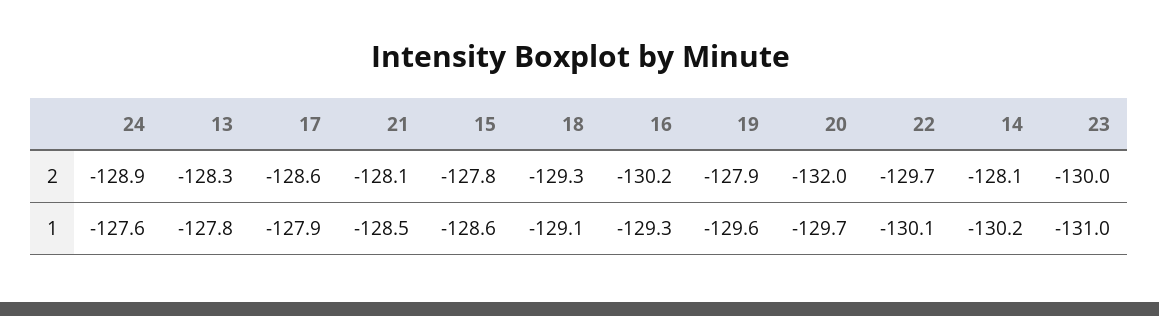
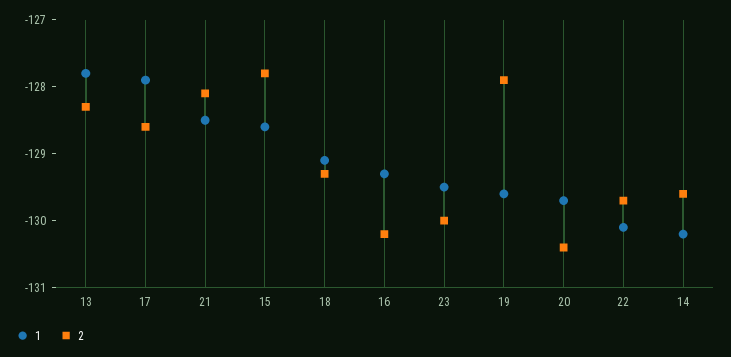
  {
    "2": {
-     "24": -128.9,
      "13": -128.3,
      "17": -128.6,
      "21": -128.1,
      "15": -127.8,
      "18": -129.3,
      "16": -130.2,
      "19": -127.9,
-     "20": -132,
+     "20": -130.5,
      "22": -129.7,
-     "14": -128.1,
+     "14": -129.5,
      "23": -130
    },
    "1": {
-     "24": -127.6,
      "13": -127.8,
      "17": -127.9,
      "21": -128.5,
      "15": -128.6,
      "18": -129.1,
      "16": -129.3,
      "19": -129.6,
      "20": -129.7,
      "22": -130.1,
      "14": -130.2,
-     "23": -131
+     "23": -129.5
    }
  }

